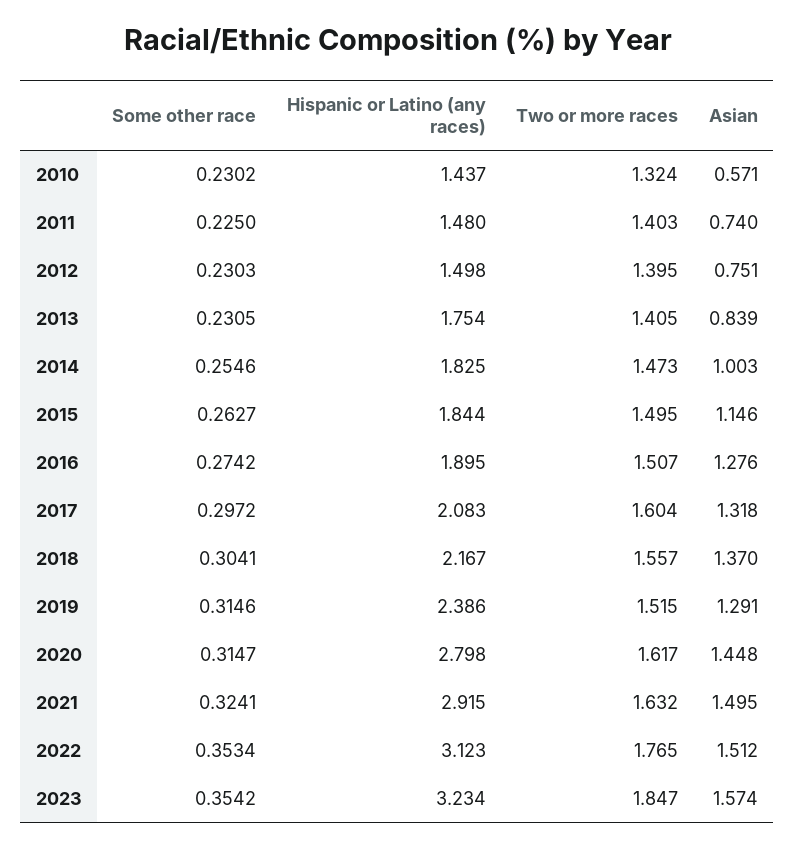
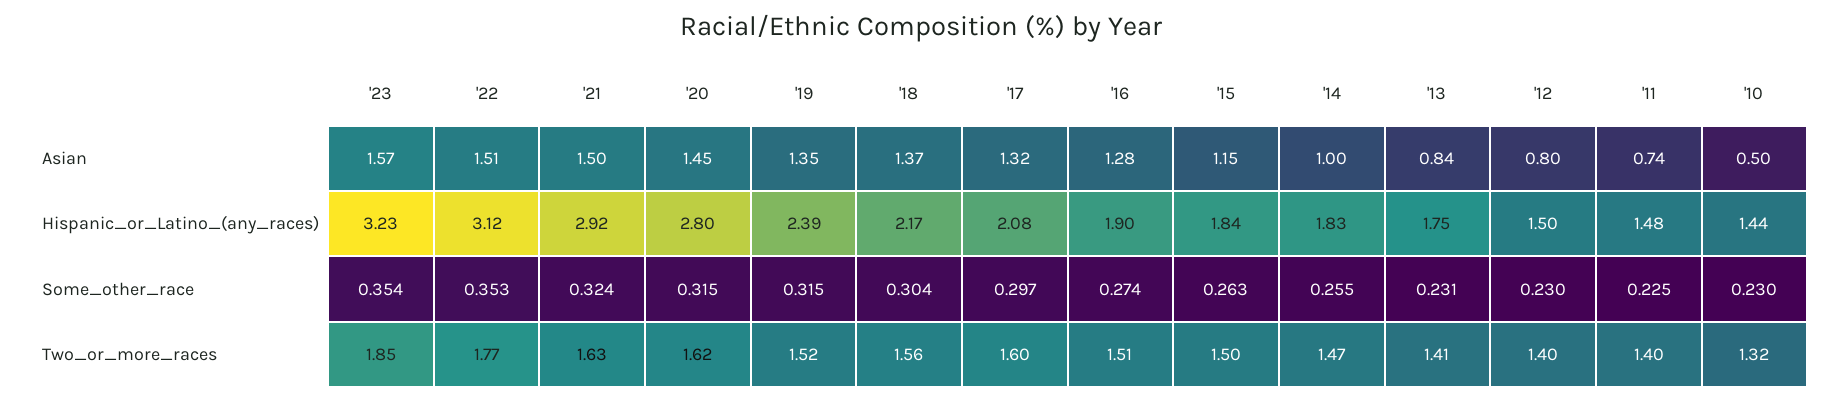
  {
    "Some other race": {
      "2010": 0.2302,
      "2011": 0.225,
      "2012": 0.2303,
      "2013": 0.2305,
      "2014": 0.2546,
      "2015": 0.2627,
      "2016": 0.2742,
      "2017": 0.2972,
      "2018": 0.3041,
      "2019": 0.3146,
      "2020": 0.3147,
      "2021": 0.3241,
      "2022": 0.3534,
      "2023": 0.3542
    },
    "Hispanic or Latino (any races)": {
      "2010": 1.437,
      "2011": 1.48,
      "2012": 1.498,
      "2013": 1.754,
      "2014": 1.825,
      "2015": 1.844,
      "2016": 1.895,
      "2017": 2.083,
      "2018": 2.167,
      "2019": 2.386,
      "2020": 2.798,
      "2021": 2.915,
      "2022": 3.123,
      "2023": 3.234
    },
    "Two or more races": {
      "2010": 1.324,
      "2011": 1.403,
      "2012": 1.395,
      "2013": 1.405,
      "2014": 1.473,
      "2015": 1.495,
      "2016": 1.507,
      "2017": 1.604,
      "2018": 1.557,
      "2019": 1.515,
      "2020": 1.617,
      "2021": 1.632,
      "2022": 1.765,
      "2023": 1.847
    },
    "Asian": {
-     "2010": 0.571,
+     "2010": 0.5,
      "2011": 0.74,
-     "2012": 0.751,
+     "2012": 0.8,
      "2013": 0.839,
      "2014": 1.003,
      "2015": 1.146,
      "2016": 1.276,
      "2017": 1.318,
      "2018": 1.37,
-     "2019": 1.291,
+     "2019": 1.35,
      "2020": 1.448,
      "2021": 1.495,
      "2022": 1.512,
      "2023": 1.574
    }
  }

